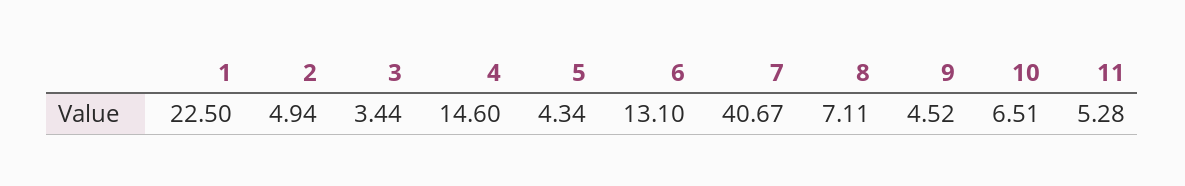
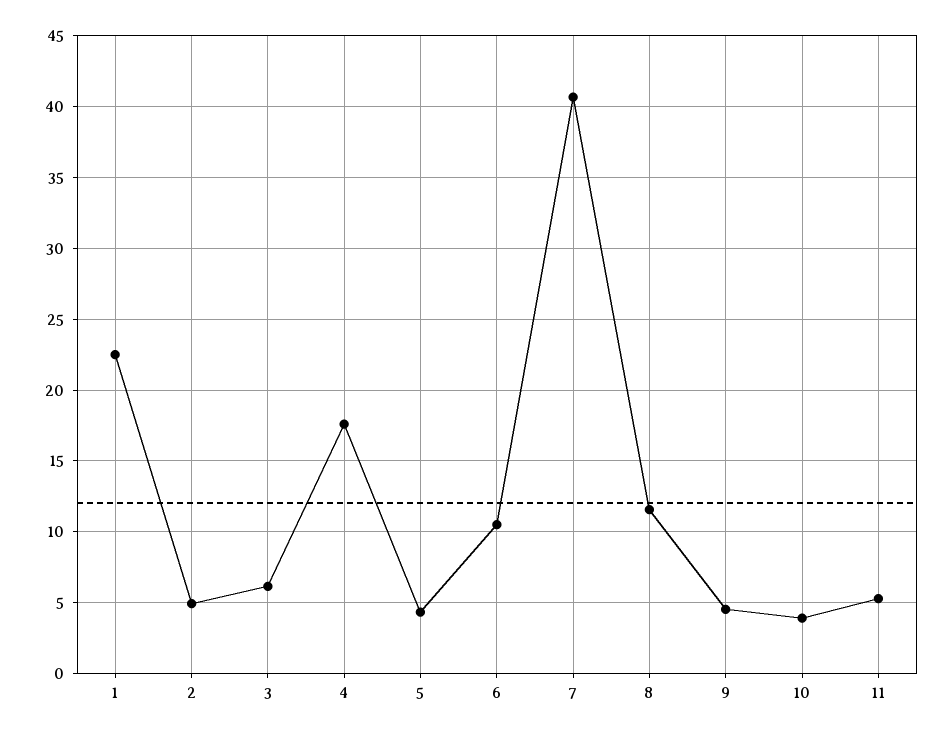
  {
    "1": 22.5,
    "2": 4.94,
-   "3": 3.44,
+   "3": 6,
-   "4": 14.6,
+   "4": 17.5,
    "5": 4.34,
-   "6": 13.1,
+   "6": 10.5,
    "7": 40.67,
-   "8": 7.11,
+   "8": 11.5,
    "9": 4.52,
-   "10": 6.51,
+   "10": 4,
    "11": 5.28
  }

